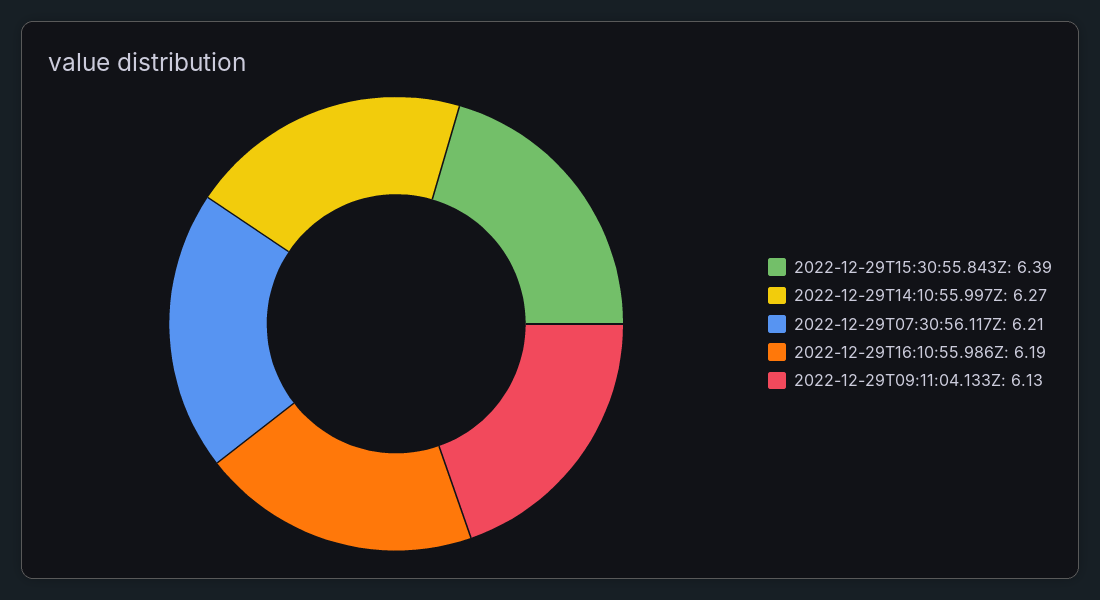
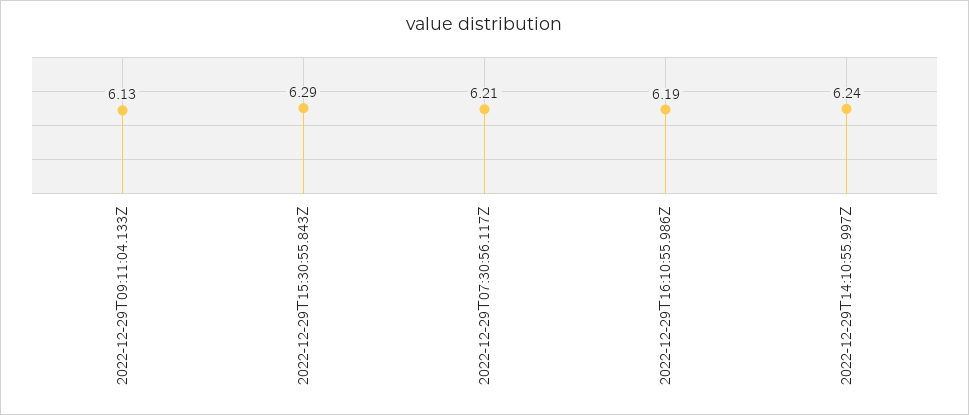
  {
-   "2022-12-29T15:30:55.843Z": 6.39,
+   "2022-12-29T15:30:55.843Z": 6.29,
-   "2022-12-29T14:10:55.997Z": 6.27,
+   "2022-12-29T14:10:55.997Z": 6.24,
    "2022-12-29T07:30:56.117Z": 6.21,
    "2022-12-29T16:10:55.986Z": 6.19,
    "2022-12-29T09:11:04.133Z": 6.13
  }

